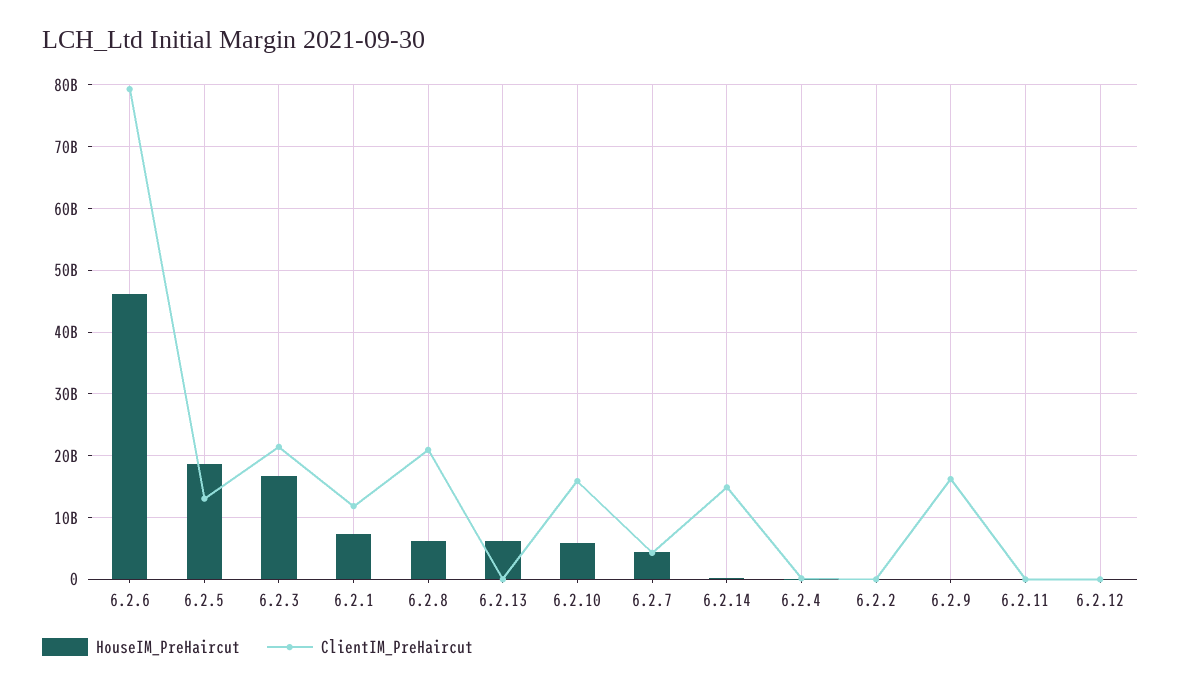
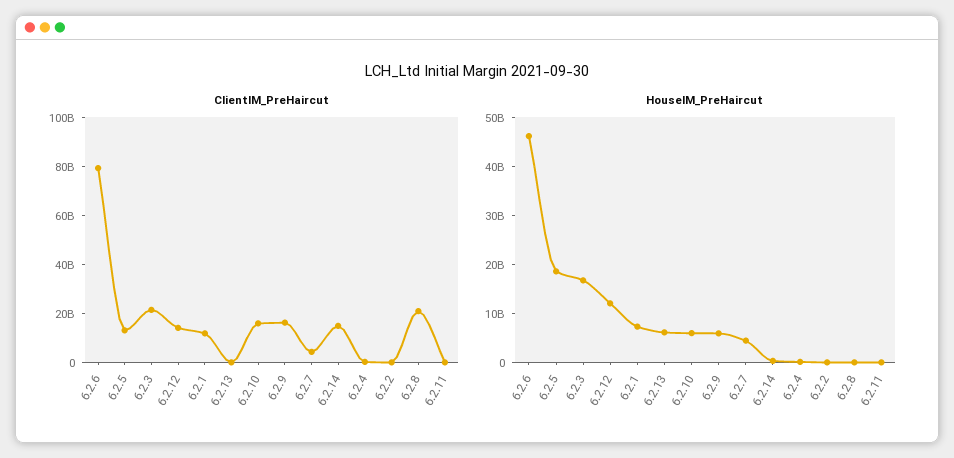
  {
    "HouseIM_PreHaircut": {
      "6.2.6": 46000000000,
      "6.2.5": 19000000000,
      "6.2.3": 17000000000,
      "6.2.1": 7000000000,
-     "6.2.8": 6000000000,
+     "6.2.8": 0,
      "6.2.13": 6000000000,
      "6.2.10": 6000000000,
      "6.2.7": 4000000000,
      "6.2.14": 0,
      "6.2.4": 0,
      "6.2.2": 0,
-     "6.2.9": 0,
+     "6.2.9": 6000000000,
      "6.2.11": 0,
-     "6.2.12": 0
+     "6.2.12": 12000000000
    },
    "ClientIM_PreHaircut": {
      "6.2.6": 79000000000,
      "6.2.5": 13000000000,
      "6.2.3": 21000000000,
      "6.2.1": 12000000000,
      "6.2.8": 21000000000,
      "6.2.13": 0,
      "6.2.10": 16000000000,
      "6.2.7": 4000000000,
      "6.2.14": 15000000000,
      "6.2.4": 0,
      "6.2.2": 0,
      "6.2.9": 16000000000,
      "6.2.11": 0,
-     "6.2.12": 0
+     "6.2.12": 15000000000
    }
  }

